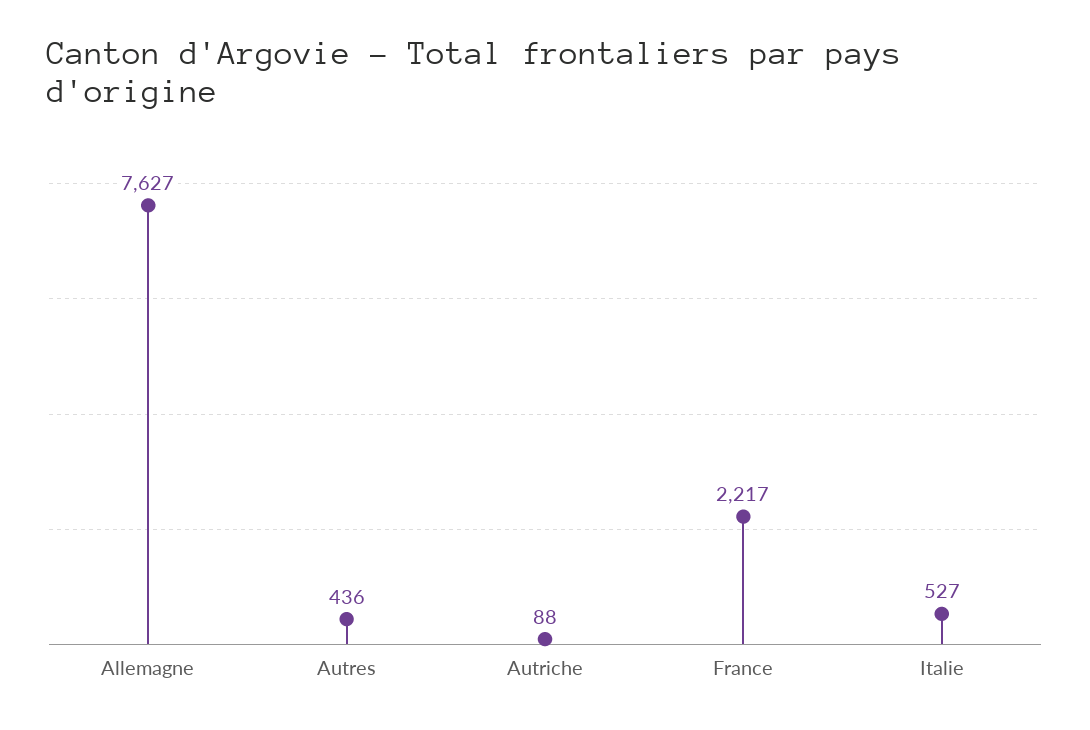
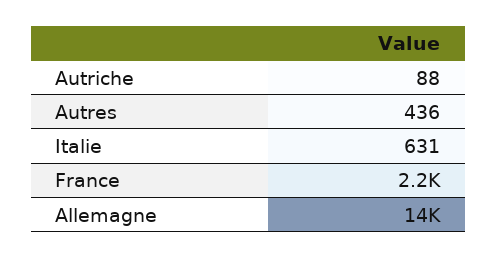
  {
-   "Allemagne": 7627,
+   "Allemagne": 14000,
    "Autres": 436,
    "Autriche": 88,
    "France": 2217,
-   "Italie": 527
+   "Italie": 631
  }

